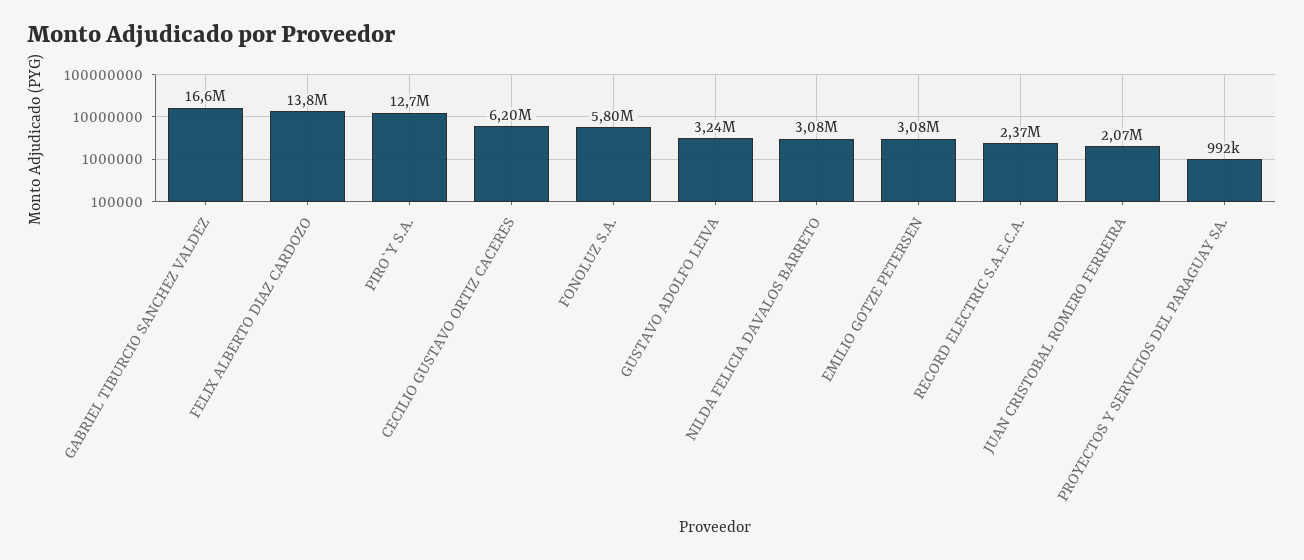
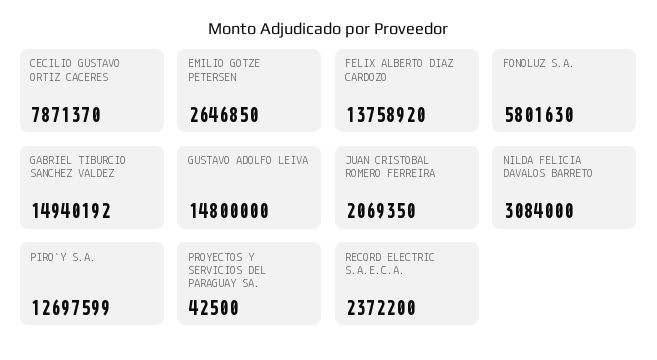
  {
-   "GABRIEL TIBURCIO SANCHEZ VALDEZ": 16600000,
+   "GABRIEL TIBURCIO SANCHEZ VALDEZ": 14940192,
    "FELIX ALBERTO DIAZ CARDOZO": 13758920,
    "PIRO`Y S.A.": 12697599,
-   "CECILIO GUSTAVO ORTIZ CACERES": 6200000,
+   "CECILIO GUSTAVO ORTIZ CACERES": 7871370,
    "FONOLUZ S.A.": 5801630,
-   "GUSTAVO ADOLFO LEIVA": 3240000,
+   "GUSTAVO ADOLFO LEIVA": 14800000,
    "NILDA FELICIA DAVALOS BARRETO": 3084000,
-   "EMILIO GOTZE PETERSEN": 3080000,
+   "EMILIO GOTZE PETERSEN": 2646850,
    "RECORD ELECTRIC S.A.E.C.A.": 2372200,
    "JUAN CRISTOBAL ROMERO FERREIRA": 2069350,
-   "PROYECTOS Y SERVICIOS DEL PARAGUAY SA.": 992000
+   "PROYECTOS Y SERVICIOS DEL PARAGUAY SA.": 42500
  }

